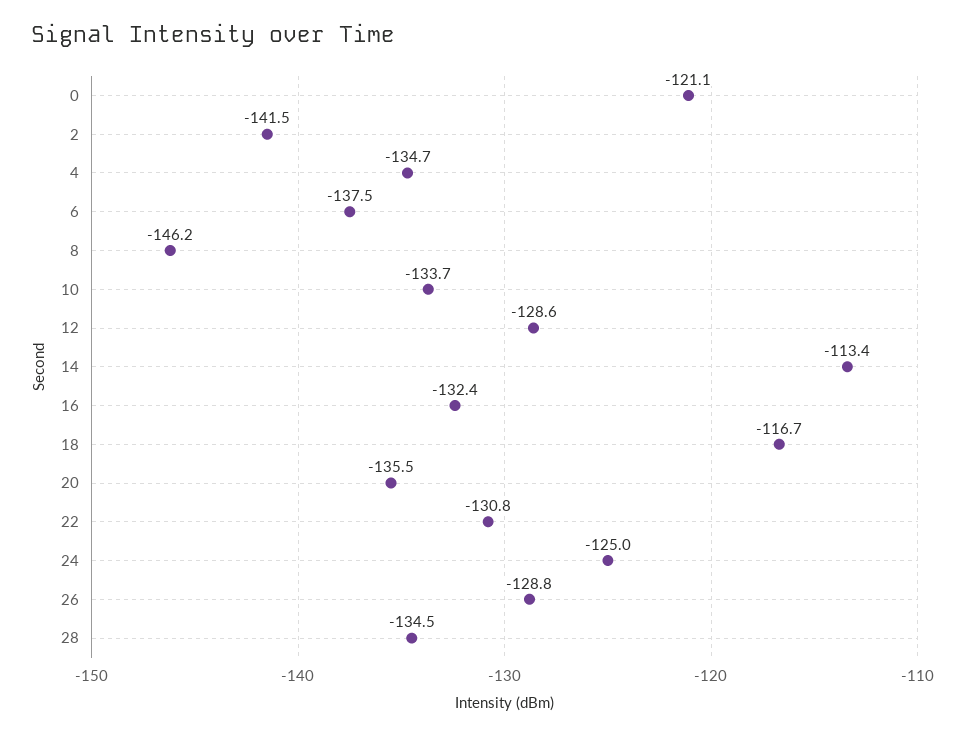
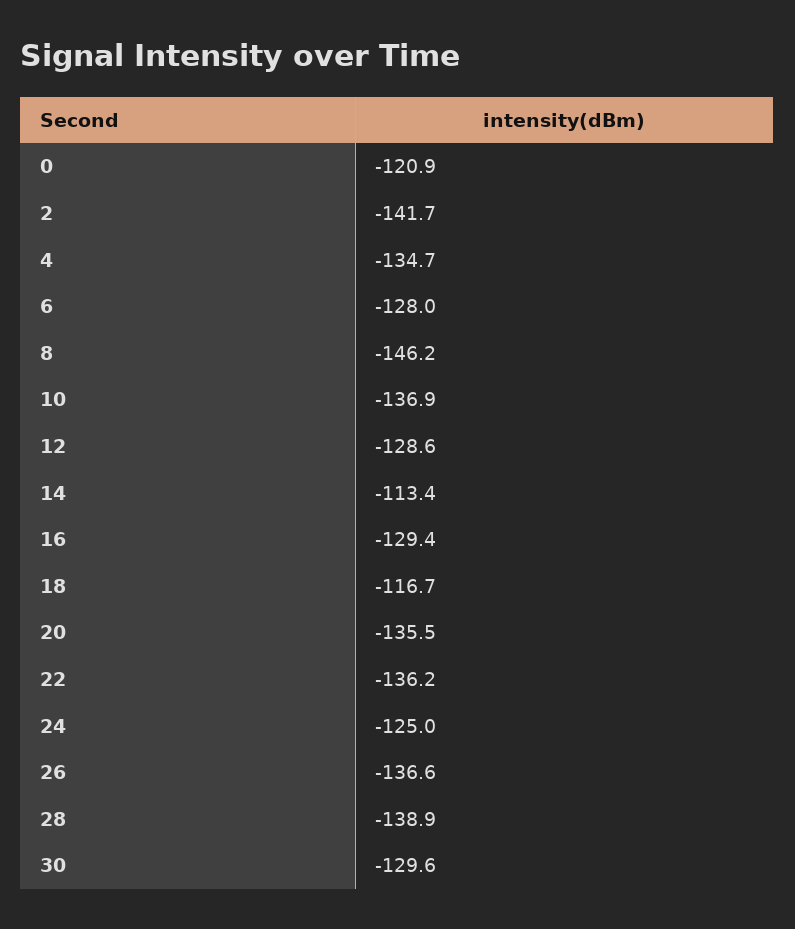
  {
-   "0": -121.1,
+   "0": -120.9,
-   "2": -141.5,
+   "2": -141.7,
    "4": -134.7,
-   "6": -137.5,
+   "6": -128,
    "8": -146.2,
-   "10": -133.7,
+   "10": -136.9,
    "12": -128.6,
    "14": -113.4,
-   "16": -132.4,
+   "16": -129.4,
    "18": -116.7,
    "20": -135.5,
-   "22": -130.8,
+   "22": -136.2,
    "24": -125,
-   "26": -128.8,
+   "26": -136.6,
-   "28": -134.5
+   "28": -138.9,
+   "30": -129.6
  }

